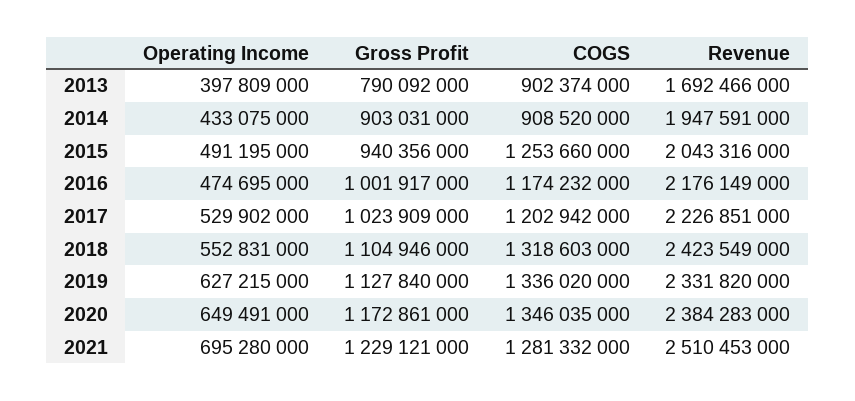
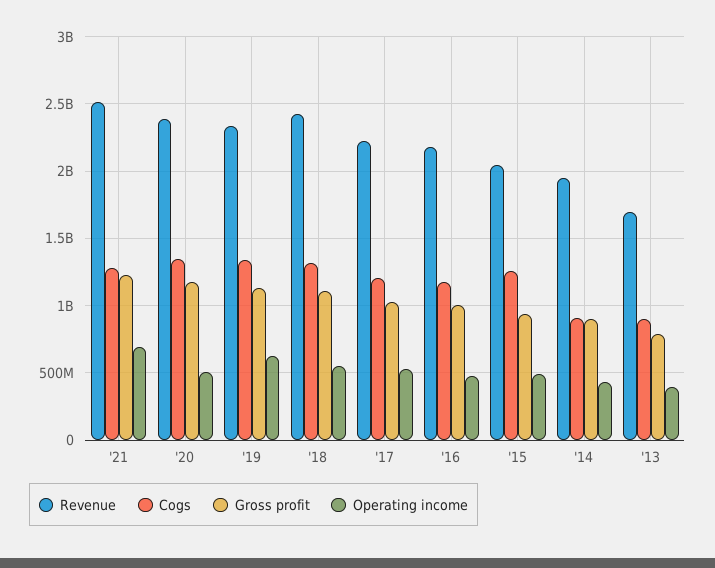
  {
    "Operating Income": {
      "2013": 397809000,
      "2014": 433075000,
      "2015": 491195000,
      "2016": 474695000,
      "2017": 529902000,
      "2018": 552831000,
      "2019": 627215000,
-     "2020": 649491000,
+     "2020": 500000000,
      "2021": 695280000
    },
    "Gross Profit": {
      "2013": 790092000,
      "2014": 903031000,
      "2015": 940356000,
      "2016": 1001917000,
      "2017": 1023909000,
      "2018": 1104946000,
      "2019": 1127840000,
      "2020": 1172861000,
      "2021": 1229121000
    },
    "COGS": {
      "2013": 902374000,
      "2014": 908520000,
      "2015": 1253660000,
      "2016": 1174232000,
      "2017": 1202942000,
      "2018": 1318603000,
      "2019": 1336020000,
      "2020": 1346035000,
      "2021": 1281332000
    },
    "Revenue": {
      "2013": 1692466000,
      "2014": 1947591000,
      "2015": 2043316000,
      "2016": 2176149000,
      "2017": 2226851000,
      "2018": 2423549000,
      "2019": 2331820000,
      "2020": 2384283000,
      "2021": 2510453000
    }
  }

